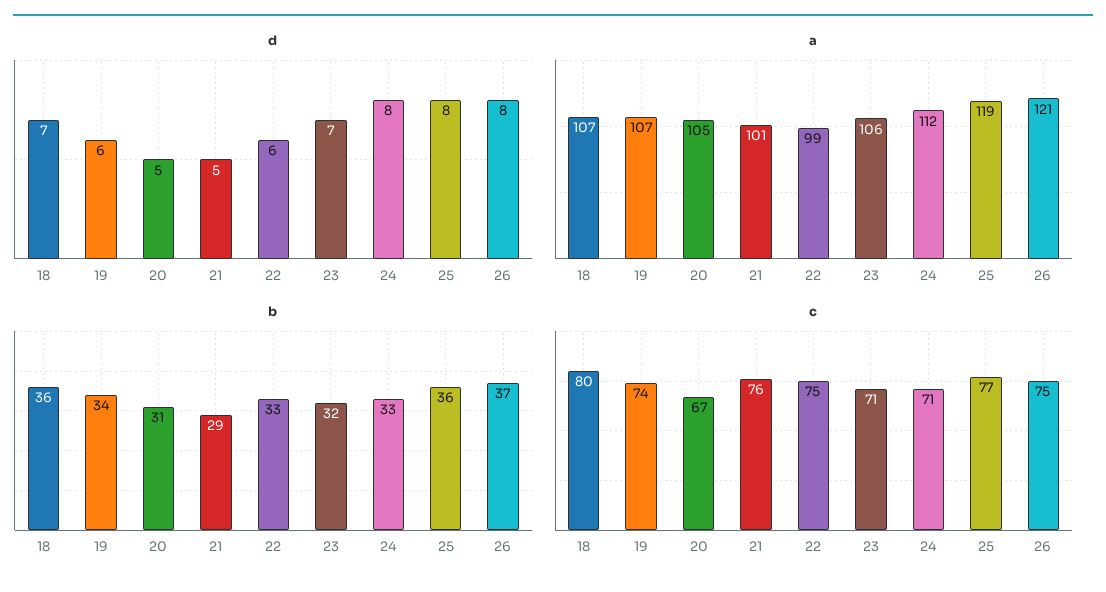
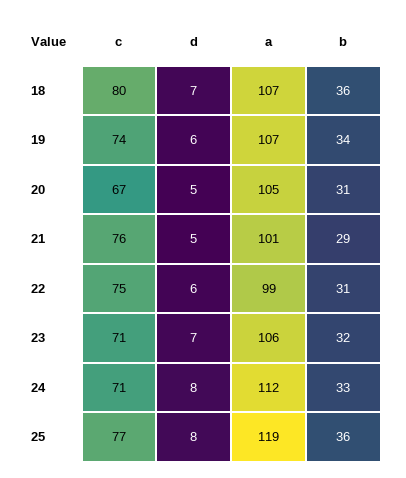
  {
    "d": {
      "18": 7,
      "19": 6,
      "20": 5,
      "21": 5,
      "22": 6,
      "23": 7,
      "24": 8,
-     "25": 8,
+     "25": 8
-     "26": 8
    },
    "a": {
      "18": 107,
      "19": 107,
      "20": 105,
      "21": 101,
      "22": 99,
      "23": 106,
      "24": 112,
-     "25": 119,
+     "25": 119
-     "26": 121
    },
    "b": {
      "18": 36,
      "19": 34,
      "20": 31,
      "21": 29,
-     "22": 33,
+     "22": 31,
      "23": 32,
      "24": 33,
-     "25": 36,
+     "25": 36
-     "26": 37
    },
    "c": {
      "18": 80,
      "19": 74,
      "20": 67,
      "21": 76,
      "22": 75,
      "23": 71,
      "24": 71,
-     "25": 77,
+     "25": 77
-     "26": 75
    }
  }

